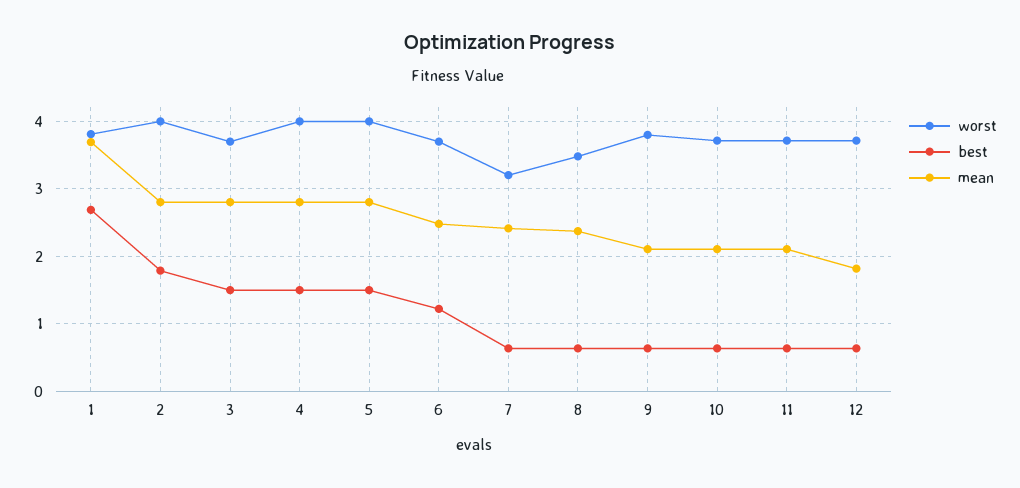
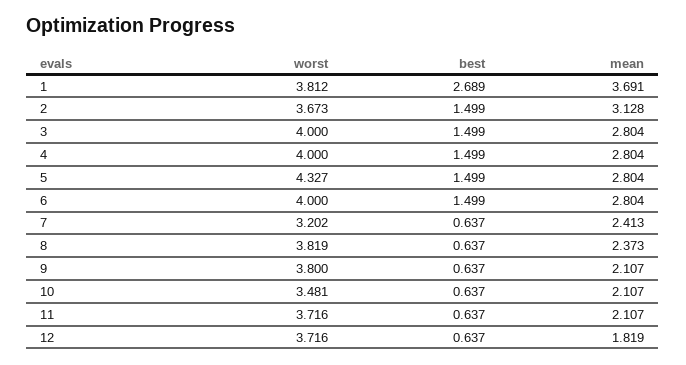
  {
    "worst": {
      "1": 3.812,
-     "2": 4,
+     "2": 3.673,
-     "3": 3.7,
+     "3": 4,
      "4": 4,
-     "5": 4,
+     "5": 4.327,
-     "6": 3.7,
+     "6": 4,
      "7": 3.202,
-     "8": 3.5,
+     "8": 3.819,
      "9": 3.8,
-     "10": 3.7,
+     "10": 3.481,
      "11": 3.716,
      "12": 3.716
    },
    "best": {
      "1": 2.689,
-     "2": 1.8,
+     "2": 1.499,
      "3": 1.499,
      "4": 1.499,
      "5": 1.499,
-     "6": 1.2,
+     "6": 1.499,
      "7": 0.637,
      "8": 0.637,
      "9": 0.637,
      "10": 0.637,
      "11": 0.637,
      "12": 0.637
    },
    "mean": {
      "1": 3.691,
-     "2": 2.8,
+     "2": 3.128,
      "3": 2.804,
      "4": 2.804,
      "5": 2.804,
-     "6": 2.5,
+     "6": 2.804,
      "7": 2.413,
      "8": 2.373,
      "9": 2.107,
      "10": 2.107,
      "11": 2.107,
      "12": 1.819
    }
  }

